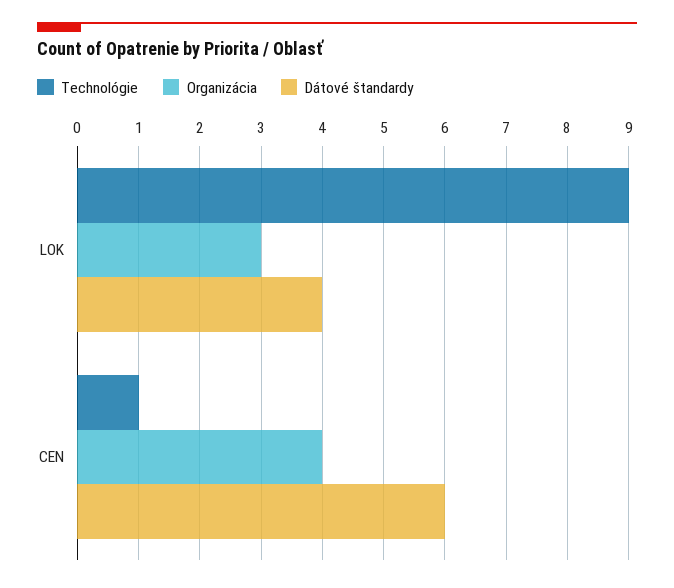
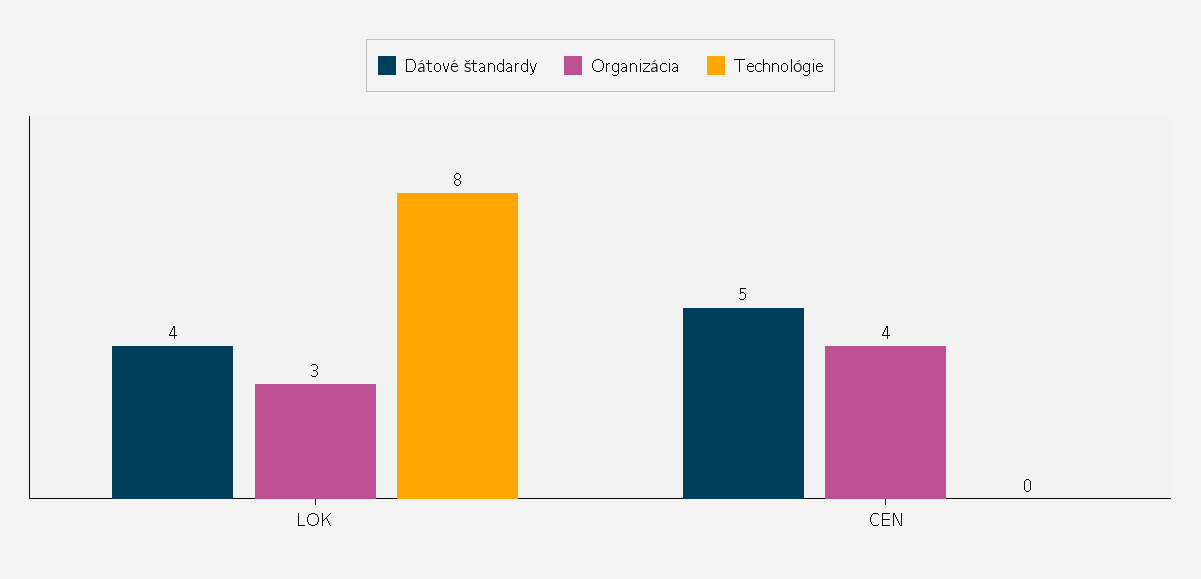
  {
    "Technológie": {
-     "LOK": 9,
+     "LOK": 8,
-     "CEN": 1
+     "CEN": 0
    },
    "Organizácia": {
      "LOK": 3,
      "CEN": 4
    },
    "Dátové štandardy": {
      "LOK": 4,
-     "CEN": 6
+     "CEN": 5
    }
  }

